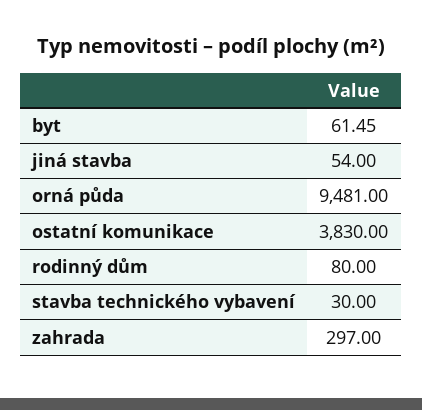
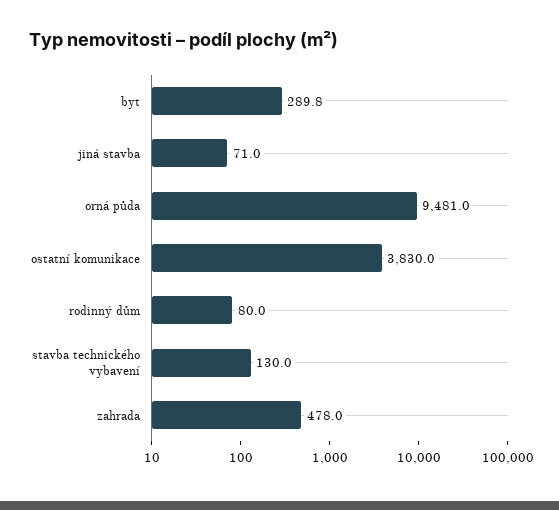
  {
-   "byt": 61.45,
+   "byt": 289.8,
-   "jiná stavba": 54,
+   "jiná stavba": 71,
    "orná půda": 9481,
    "ostatní komunikace": 3830,
    "rodinný dům": 80,
-   "stavba technického vybavení": 30,
+   "stavba technického vybavení": 130,
-   "zahrada": 297
+   "zahrada": 478
  }

